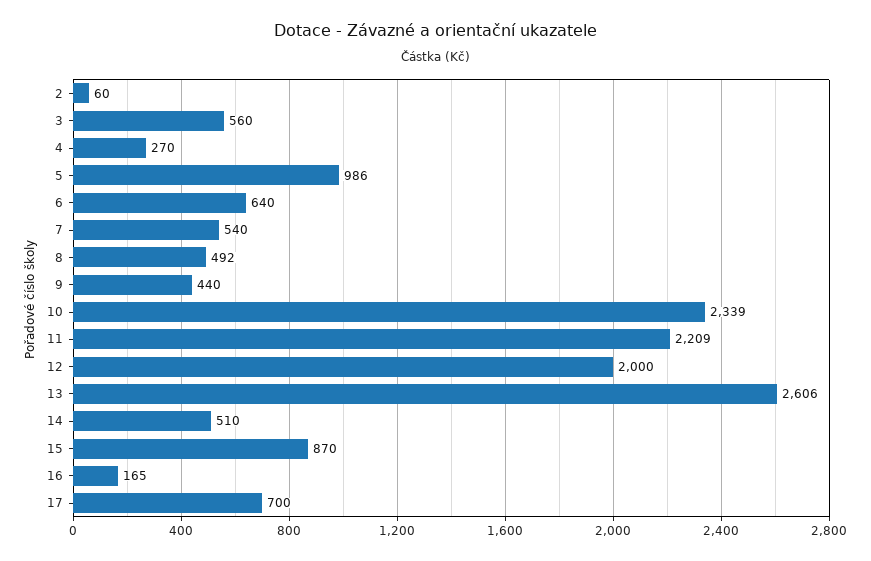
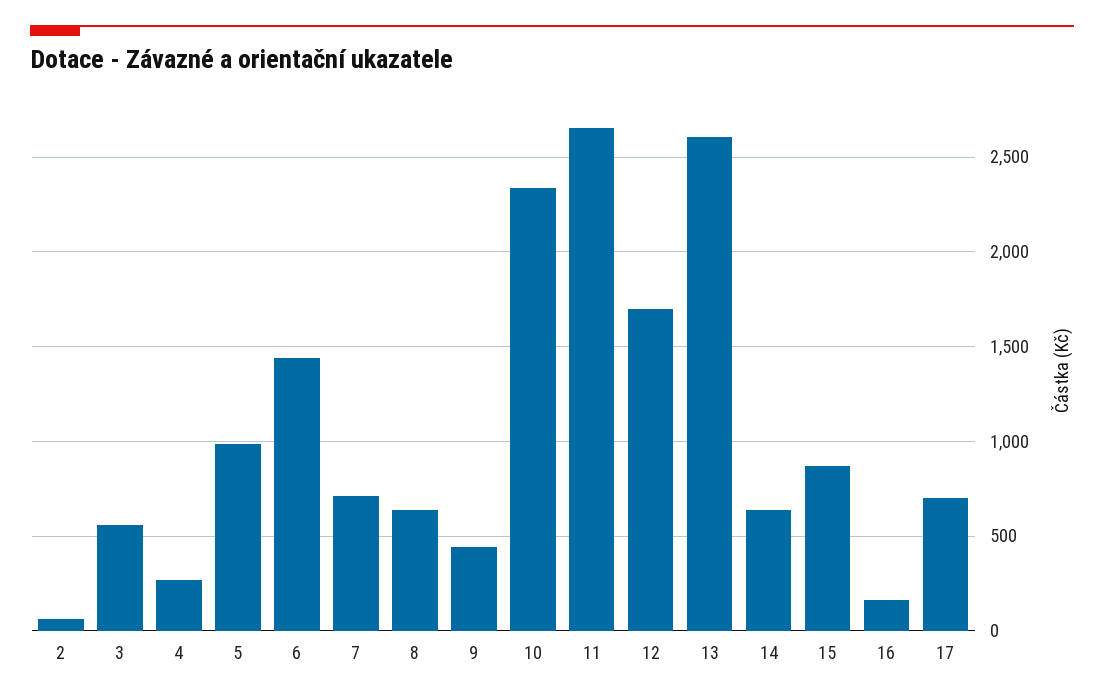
  {
    "2": 60,
    "3": 560,
    "4": 270,
    "5": 986,
-   "6": 640,
+   "6": 1450,
-   "7": 540,
+   "7": 700,
-   "8": 492,
+   "8": 650,
    "9": 440,
    "10": 2339,
-   "11": 2209,
+   "11": 2650,
-   "12": 2000,
+   "12": 1700,
    "13": 2606,
-   "14": 510,
+   "14": 650,
    "15": 870,
    "16": 165,
    "17": 700
  }

